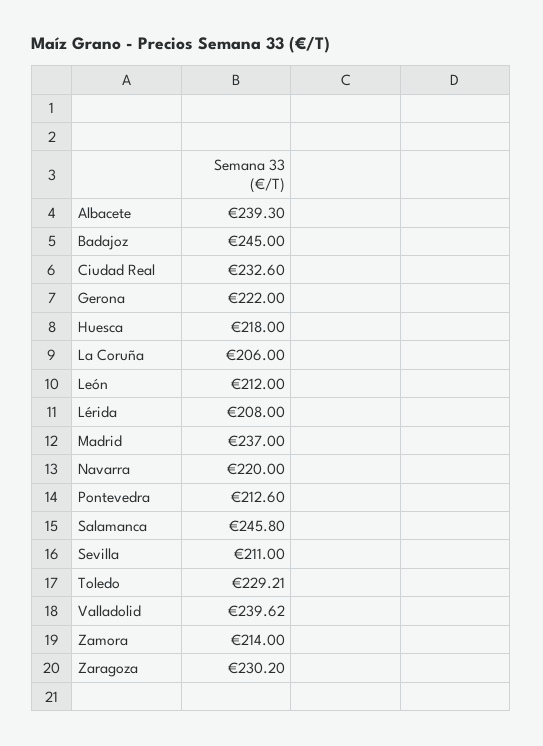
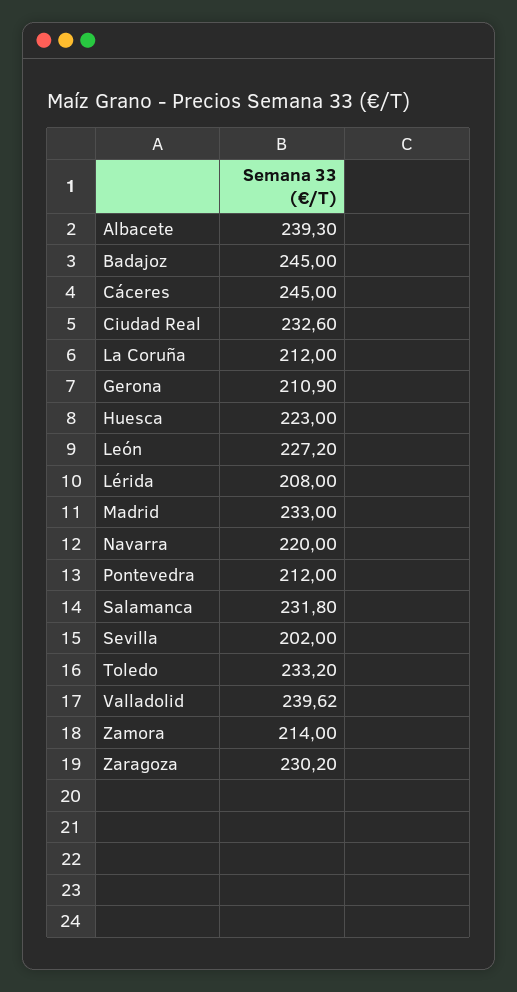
  {
    "Albacete": 239.3,
    "Badajoz": 245,
    "Ciudad Real": 232.6,
-   "Gerona": 222,
+   "Gerona": 210.9,
-   "Huesca": 218,
+   "Huesca": 223,
-   "La Coruña": 206,
+   "La Coruña": 212,
-   "León": 212,
+   "León": 227.2,
    "Lérida": 208,
-   "Madrid": 237,
+   "Madrid": 233,
    "Navarra": 220,
-   "Pontevedra": 212.6,
+   "Pontevedra": 212,
-   "Salamanca": 245.8,
+   "Salamanca": 231.8,
-   "Sevilla": 211,
+   "Sevilla": 202,
-   "Toledo": 229.21,
+   "Toledo": 233.2,
    "Valladolid": 239.62,
    "Zamora": 214,
-   "Zaragoza": 230.2
+   "Zaragoza": 230.2,
+   "Cáceres": 245
  }

